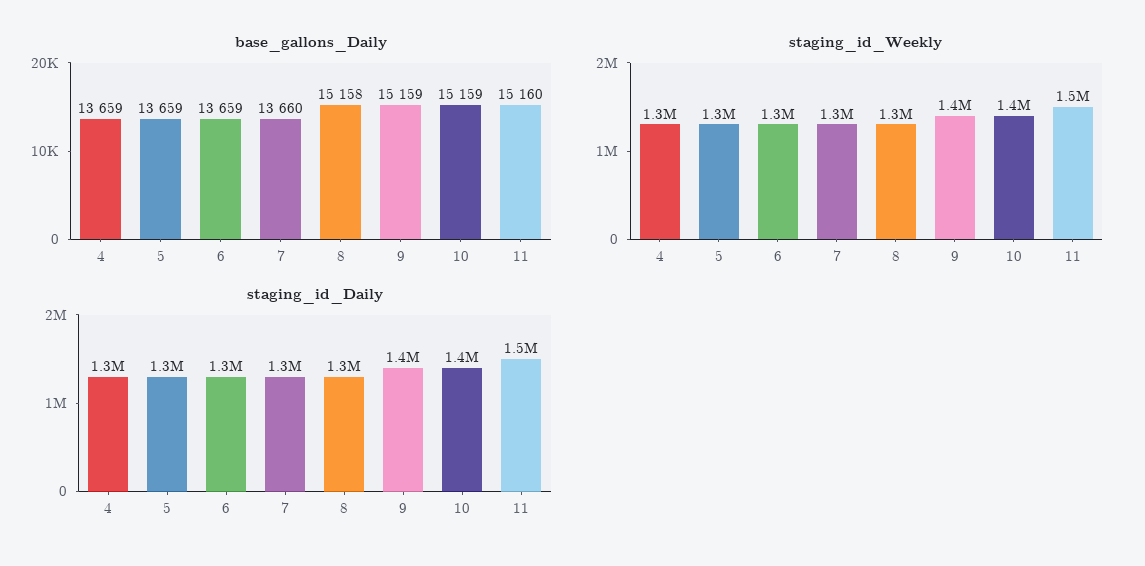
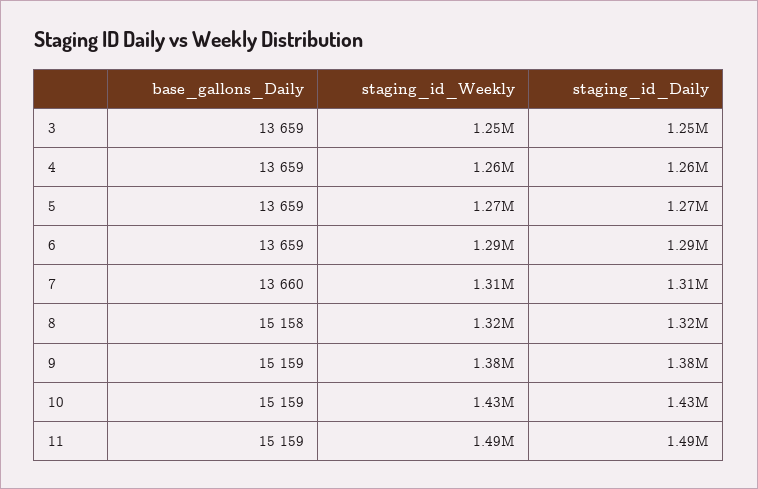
  {
    "base_gallons_Daily": {
      "4": 13659,
      "5": 13659,
      "6": 13659,
      "7": 13660,
      "8": 15158,
      "9": 15159,
      "10": 15159,
-     "11": 15160
+     "11": 15159,
+     "3": 13659
    },
    "staging_id_Weekly": {
      "4": 1260000,
      "5": 1270000,
      "6": 1290000,
      "7": 1310000,
      "8": 1320000,
      "9": 1380000,
      "10": 1430000,
-     "11": 1490000
+     "11": 1490000,
+     "3": 1250000
    },
    "staging_id_Daily": {
      "4": 1260000,
      "5": 1270000,
      "6": 1290000,
      "7": 1310000,
      "8": 1320000,
      "9": 1380000,
      "10": 1430000,
-     "11": 1490000
+     "11": 1490000,
+     "3": 1250000
    }
  }

